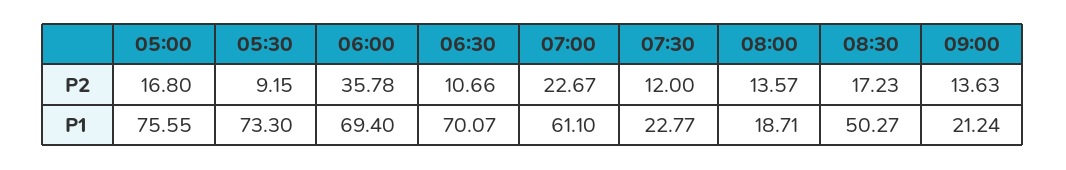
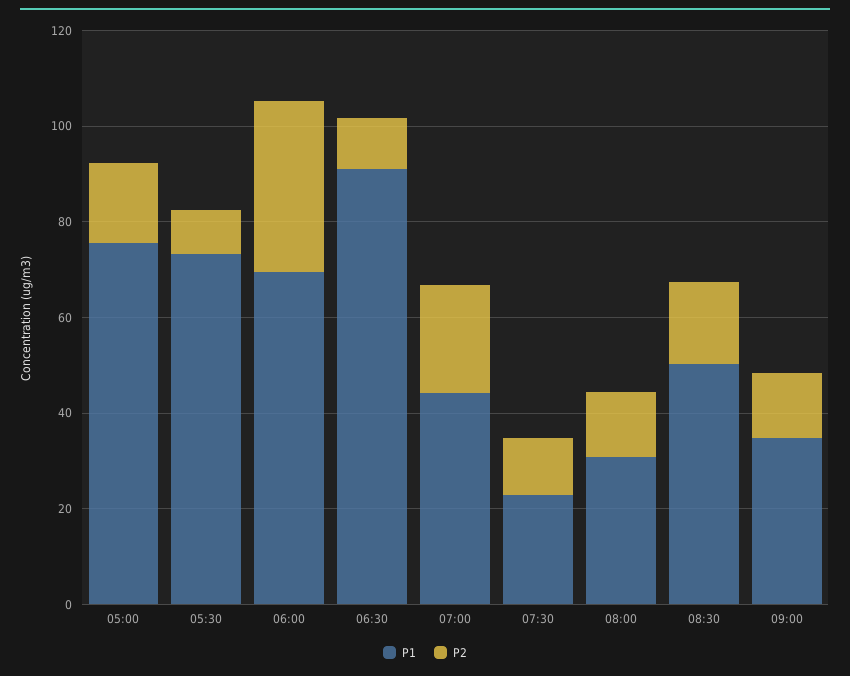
  {
    "P2": {
      "05:00": 16.8,
      "05:30": 9.15,
      "06:00": 35.78,
      "06:30": 10.66,
      "07:00": 22.67,
      "07:30": 12,
      "08:00": 13.57,
      "08:30": 17.23,
      "09:00": 13.63
    },
    "P1": {
      "05:00": 75.55,
      "05:30": 73.3,
      "06:00": 69.4,
-     "06:30": 70.07,
+     "06:30": 90,
-     "07:00": 61.1,
+     "07:00": 45,
      "07:30": 22.77,
-     "08:00": 18.71,
+     "08:00": 30,
      "08:30": 50.27,
-     "09:00": 21.24
+     "09:00": 35
    }
  }

